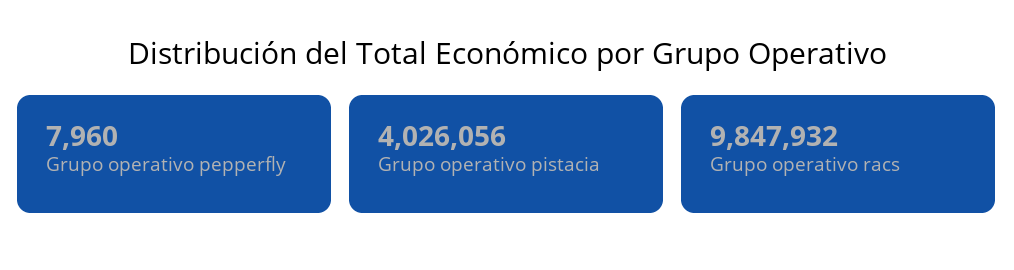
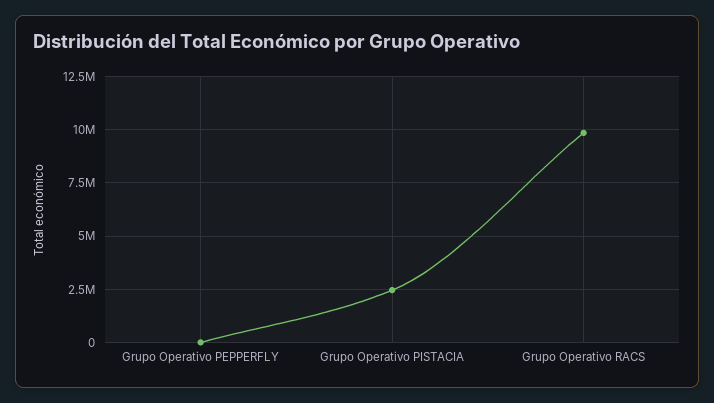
  {
    "Grupo operativo pepperfly": 7960,
-   "Grupo operativo pistacia": 4026056,
+   "Grupo operativo pistacia": 2500000,
    "Grupo operativo racs": 9847932
  }

